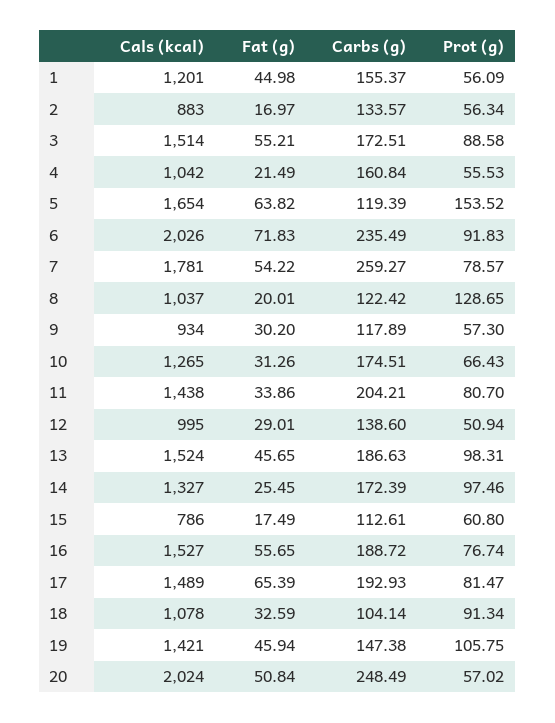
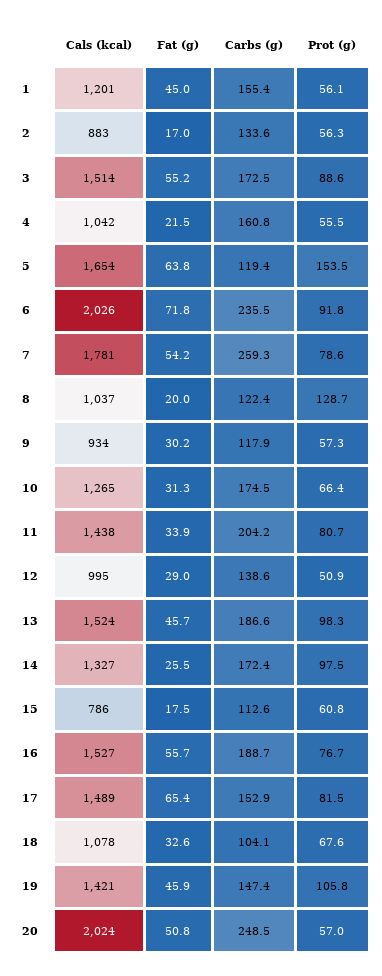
  {
    "Cals (kcal)": {
      "1": 1201,
      "2": 883,
      "3": 1514,
      "4": 1042,
      "5": 1654,
      "6": 2026,
      "7": 1781,
      "8": 1037,
      "9": 934,
      "10": 1265,
      "11": 1438,
      "12": 995,
      "13": 1524,
      "14": 1327,
      "15": 786,
      "16": 1527,
      "17": 1489,
      "18": 1078,
      "19": 1421,
      "20": 2024
    },
    "Fat (g)": {
      "1": 44.98,
      "2": 16.97,
      "3": 55.21,
      "4": 21.49,
      "5": 63.82,
      "6": 71.83,
      "7": 54.22,
      "8": 20.01,
      "9": 30.2,
      "10": 31.26,
      "11": 33.86,
      "12": 29.01,
      "13": 45.65,
      "14": 25.45,
      "15": 17.49,
      "16": 55.65,
      "17": 65.39,
      "18": 32.59,
      "19": 45.94,
      "20": 50.84
    },
    "Carbs (g)": {
      "1": 155.37,
      "2": 133.57,
      "3": 172.51,
      "4": 160.84,
      "5": 119.39,
      "6": 235.49,
      "7": 259.27,
      "8": 122.42,
      "9": 117.89,
      "10": 174.51,
      "11": 204.21,
      "12": 138.6,
      "13": 186.63,
      "14": 172.39,
      "15": 112.61,
      "16": 188.72,
-     "17": 192.93,
+     "17": 152.9,
      "18": 104.14,
      "19": 147.38,
      "20": 248.49
    },
    "Prot (g)": {
      "1": 56.09,
      "2": 56.34,
      "3": 88.58,
      "4": 55.53,
      "5": 153.52,
      "6": 91.83,
      "7": 78.57,
      "8": 128.65,
      "9": 57.3,
      "10": 66.43,
      "11": 80.7,
      "12": 50.94,
      "13": 98.31,
      "14": 97.46,
      "15": 60.8,
      "16": 76.74,
      "17": 81.47,
-     "18": 91.34,
+     "18": 67.6,
      "19": 105.75,
      "20": 57.02
    }
  }

